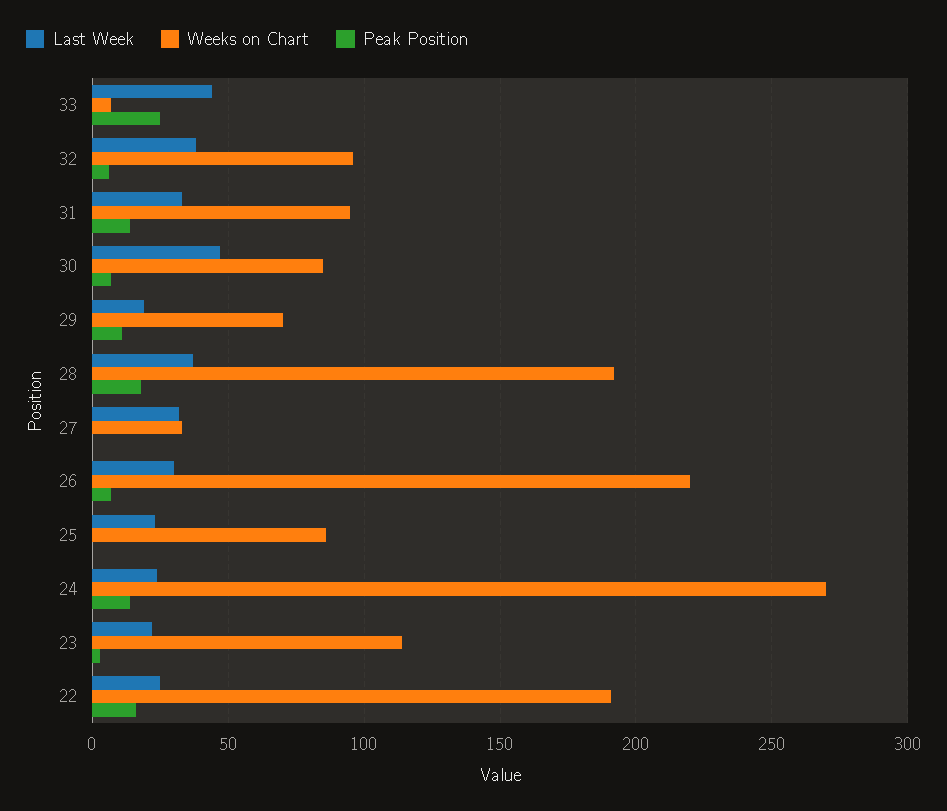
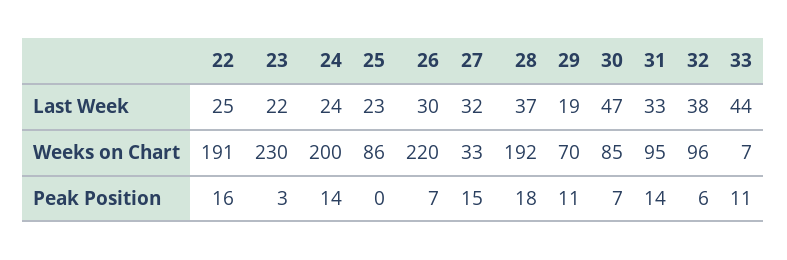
  {
    "Last Week": {
      "33": 44,
      "32": 38,
      "31": 33,
      "30": 47,
      "29": 19,
      "28": 37,
      "27": 32,
      "26": 30,
      "25": 23,
      "24": 24,
      "23": 22,
      "22": 25
    },
    "Weeks on Chart": {
      "33": 7,
      "32": 96,
      "31": 95,
      "30": 85,
      "29": 70,
      "28": 192,
      "27": 33,
      "26": 220,
      "25": 86,
-     "24": 270,
+     "24": 200,
-     "23": 115,
+     "23": 230,
      "22": 191
    },
    "Peak Position": {
-     "33": 25,
+     "33": 11,
      "32": 6,
      "31": 14,
      "30": 7,
      "29": 11,
      "28": 18,
-     "27": 0,
+     "27": 15,
      "26": 7,
      "25": 0,
      "24": 14,
      "23": 3,
      "22": 16
    }
  }

